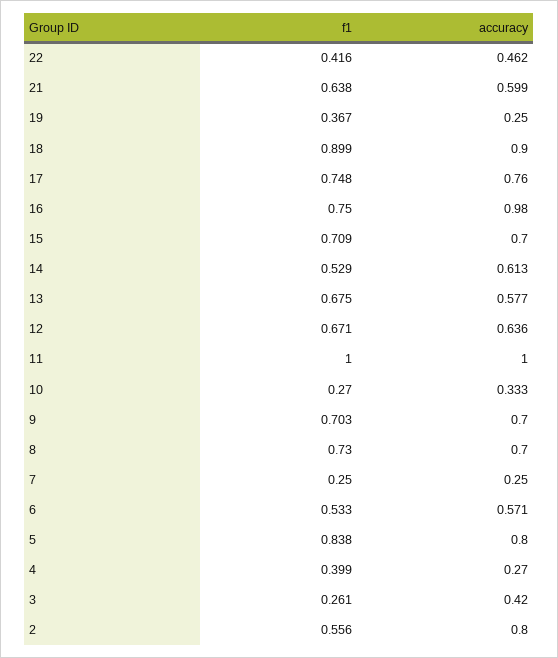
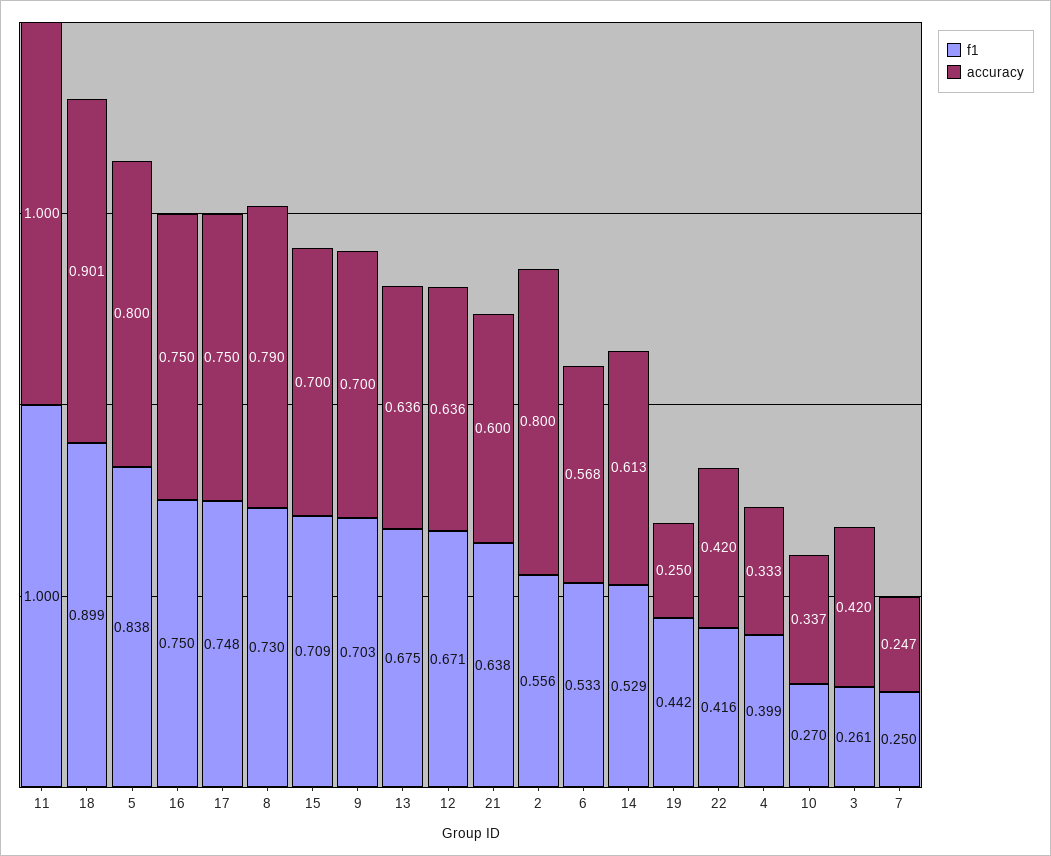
  {
    "f1": {
      "22": 0.416,
      "21": 0.638,
-     "19": 0.367,
+     "19": 0.442,
      "18": 0.899,
      "17": 0.748,
      "16": 0.75,
      "15": 0.709,
      "14": 0.529,
      "13": 0.675,
      "12": 0.671,
      "11": 1,
      "10": 0.27,
      "9": 0.703,
      "8": 0.73,
      "7": 0.25,
      "6": 0.533,
      "5": 0.838,
      "4": 0.399,
      "3": 0.261,
      "2": 0.556
    },
    "accuracy": {
-     "22": 0.462,
+     "22": 0.42,
-     "21": 0.599,
+     "21": 0.6,
      "19": 0.25,
-     "18": 0.9,
+     "18": 0.901,
-     "17": 0.76,
+     "17": 0.75,
-     "16": 0.98,
+     "16": 0.75,
      "15": 0.7,
      "14": 0.613,
-     "13": 0.577,
+     "13": 0.636,
      "12": 0.636,
      "11": 1,
-     "10": 0.333,
+     "10": 0.337,
      "9": 0.7,
-     "8": 0.7,
+     "8": 0.79,
-     "7": 0.25,
+     "7": 0.247,
-     "6": 0.571,
+     "6": 0.568,
      "5": 0.8,
-     "4": 0.27,
+     "4": 0.333,
      "3": 0.42,
      "2": 0.8
    }
  }

